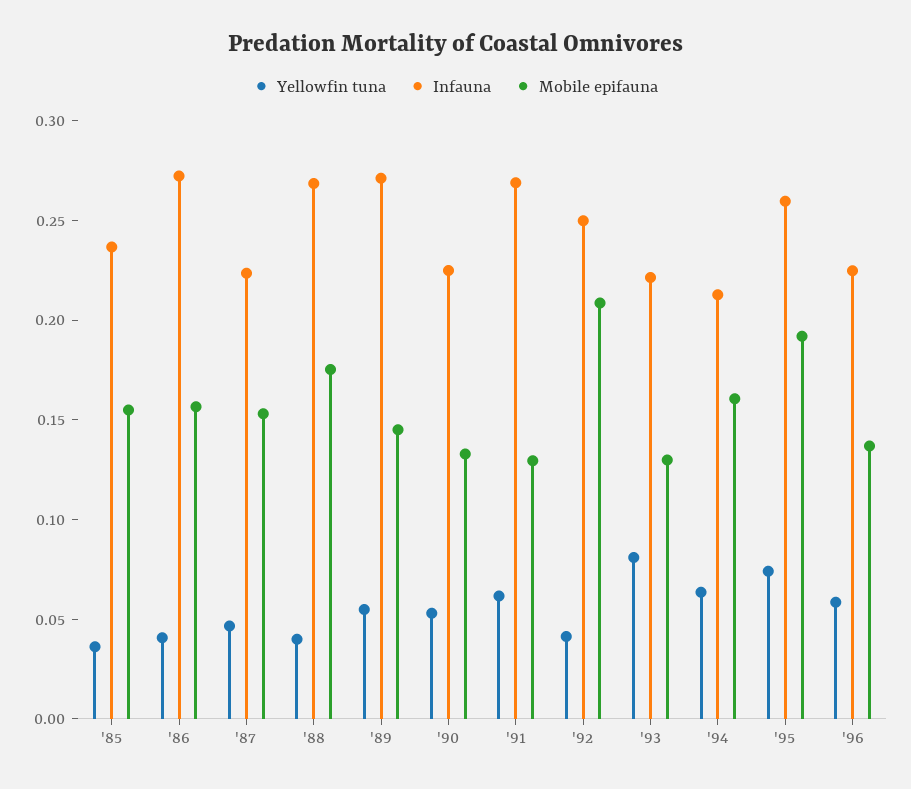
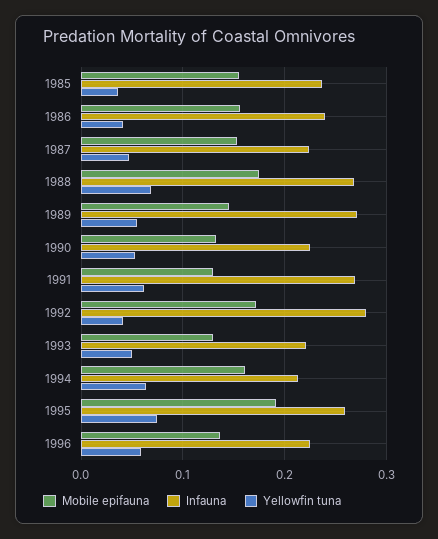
  {
    "Yellowfin tuna": {
      "'85": 0.04,
      "'86": 0.04,
      "'87": 0.05,
-     "'88": 0.04,
+     "'88": 0.07,
      "'89": 0.05,
      "'90": 0.05,
      "'91": 0.06,
      "'92": 0.04,
-     "'93": 0.08,
+     "'93": 0.05,
      "'94": 0.06,
      "'95": 0.07,
      "'96": 0.06
    },
    "Infauna": {
      "'85": 0.24,
-     "'86": 0.27,
+     "'86": 0.24,
      "'87": 0.22,
      "'88": 0.27,
      "'89": 0.27,
      "'90": 0.22,
      "'91": 0.27,
-     "'92": 0.25,
+     "'92": 0.28,
      "'93": 0.22,
      "'94": 0.21,
      "'95": 0.26,
      "'96": 0.22
    },
    "Mobile epifauna": {
      "'85": 0.15,
      "'86": 0.16,
      "'87": 0.15,
      "'88": 0.18,
      "'89": 0.15,
      "'90": 0.13,
      "'91": 0.13,
-     "'92": 0.21,
+     "'92": 0.17,
      "'93": 0.13,
      "'94": 0.16,
      "'95": 0.19,
      "'96": 0.14
    }
  }

